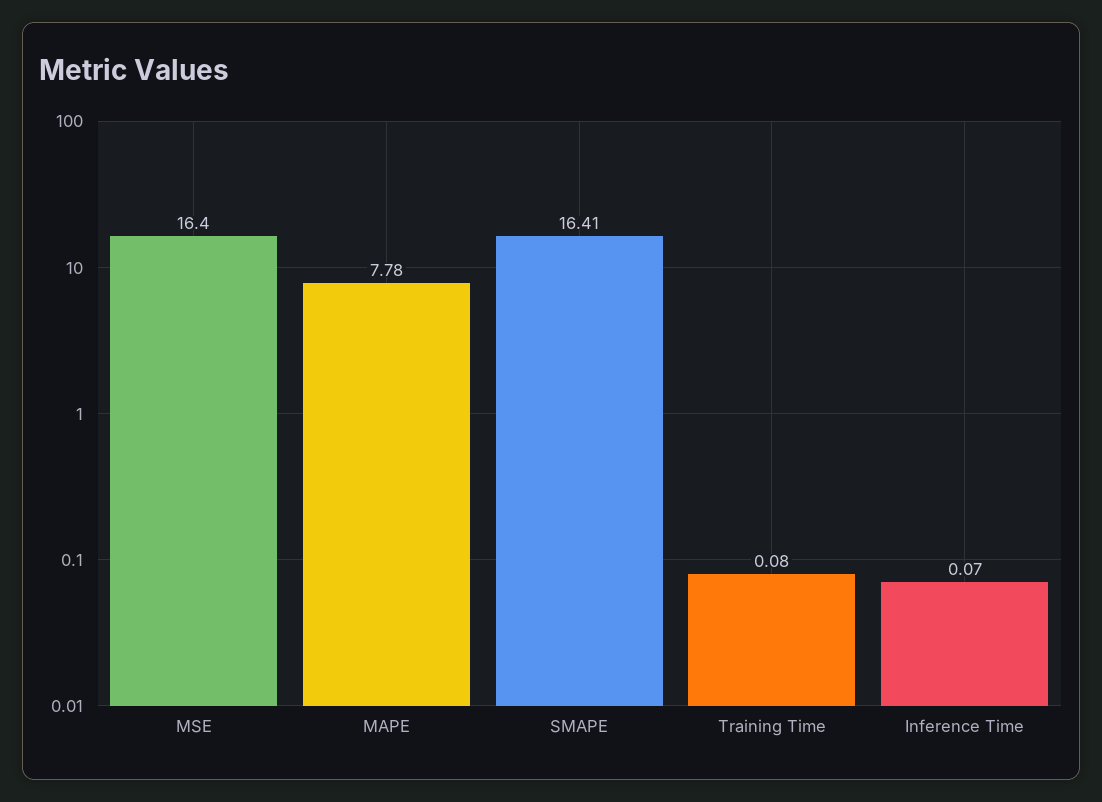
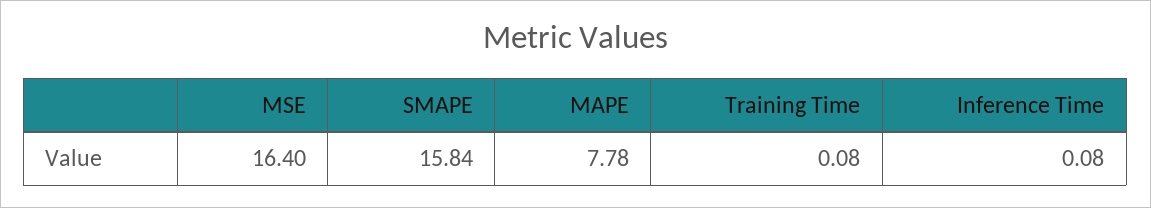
  {
    "MSE": 16.4,
    "MAPE": 7.78,
-   "SMAPE": 16.41,
+   "SMAPE": 15.84,
    "Training Time": 0.08,
-   "Inference Time": 0.07
+   "Inference Time": 0.08
  }

